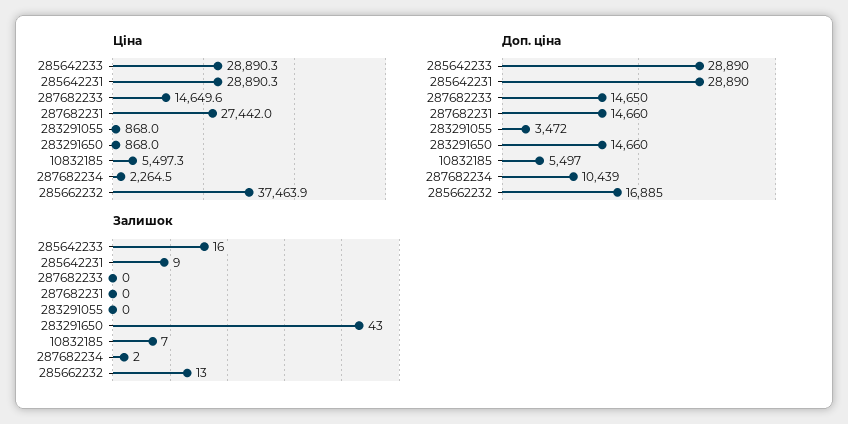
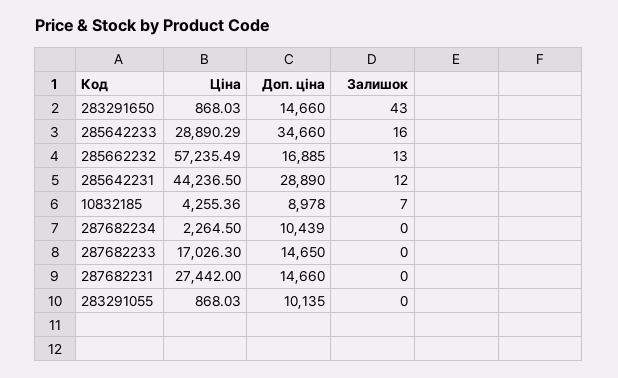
  {
    "Ціна": {
      "285642233": 28890.29,
-     "285642231": 28890.3,
+     "285642231": 44236.5,
-     "287682233": 14649.6,
+     "287682233": 17026.3,
      "287682231": 27442,
      "283291055": 868.03,
      "283291650": 868.03,
-     "10832185": 5497.3,
+     "10832185": 4255.36,
      "287682234": 2264.5,
-     "285662232": 37463.9
+     "285662232": 57235.49
    },
    "Доп. ціна": {
-     "285642233": 28890,
+     "285642233": 34660,
      "285642231": 28890,
      "287682233": 14650,
      "287682231": 14660,
-     "283291055": 3472,
+     "283291055": 10135,
      "283291650": 14660,
-     "10832185": 5497,
+     "10832185": 8978,
      "287682234": 10439,
      "285662232": 16885
    },
    "Залишок": {
      "285642233": 16,
-     "285642231": 9,
+     "285642231": 12,
      "287682233": 0,
      "287682231": 0,
      "283291055": 0,
      "283291650": 43,
      "10832185": 7,
-     "287682234": 2,
+     "287682234": 0,
      "285662232": 13
    }
  }

